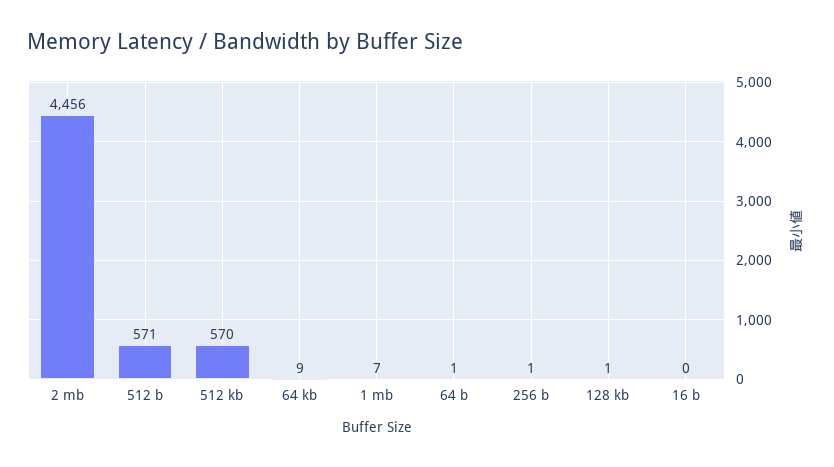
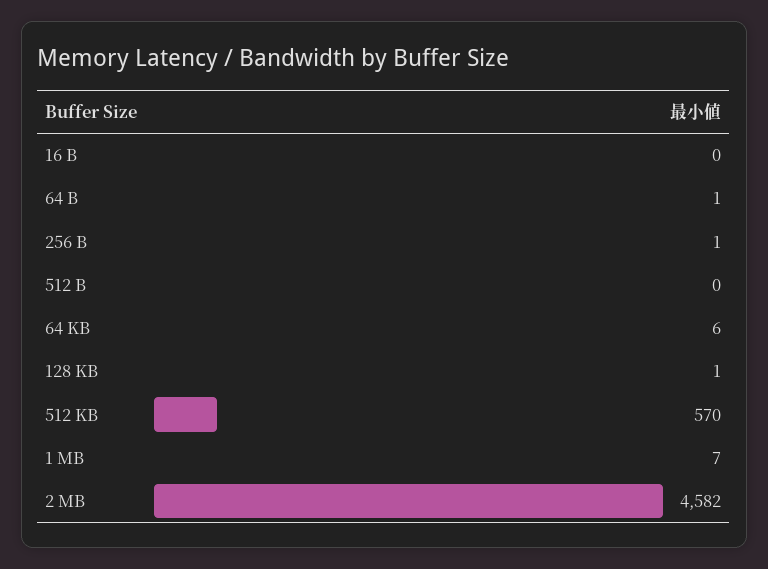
  {
-   "2 mb": 4456,
+   "2 mb": 4582,
-   "512 b": 571,
+   "512 b": 0,
    "512 kb": 570,
-   "64 kb": 9,
+   "64 kb": 6,
    "1 mb": 7,
    "64 b": 1,
    "256 b": 1,
    "128 kb": 1,
    "16 b": 0
  }

